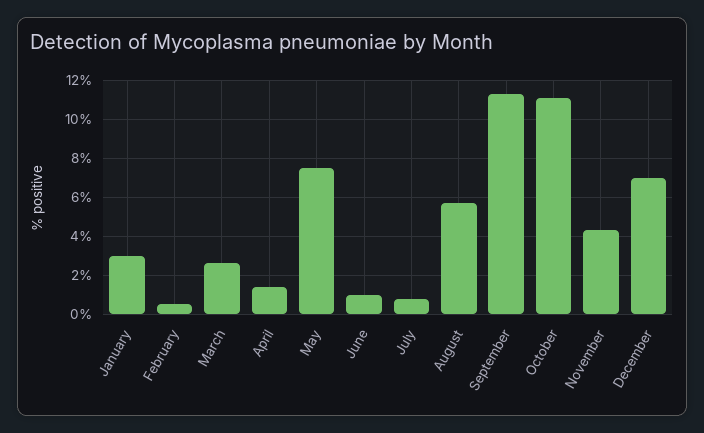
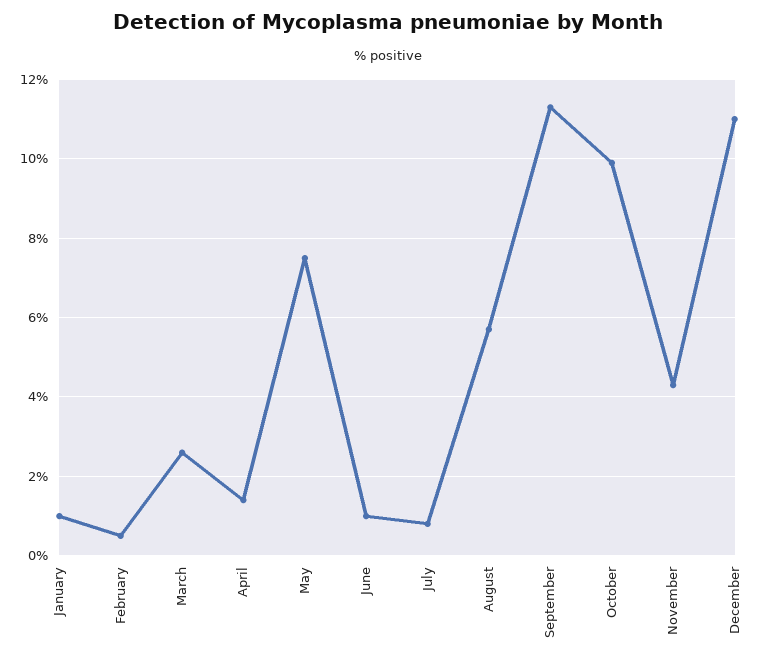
  {
-   "January": 3,
+   "January": 1,
    "February": 0.5,
    "March": 2.5,
    "April": 1.5,
    "May": 7.5,
    "June": 1,
    "July": 1,
    "August": 5.5,
    "September": 11.5,
-   "October": 11,
+   "October": 10,
    "November": 4.5,
-   "December": 7
+   "December": 11
  }

